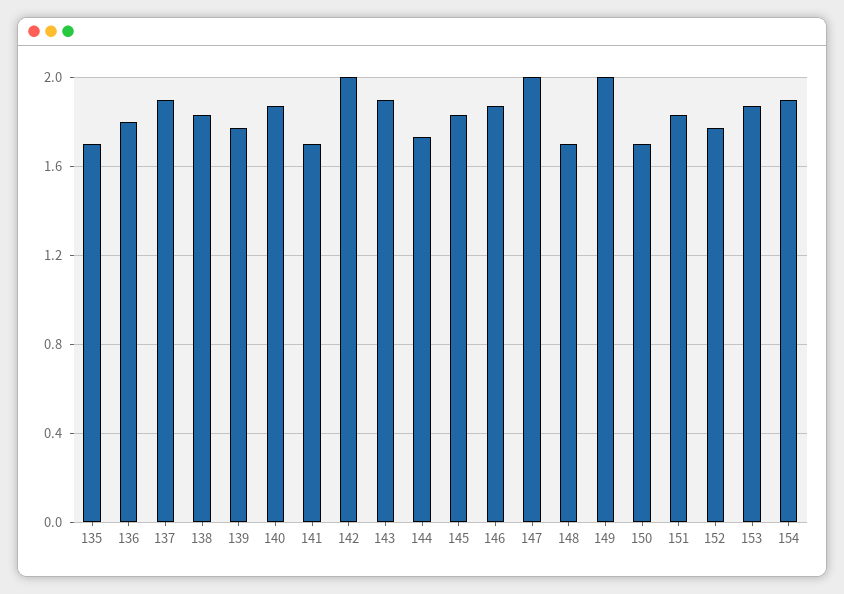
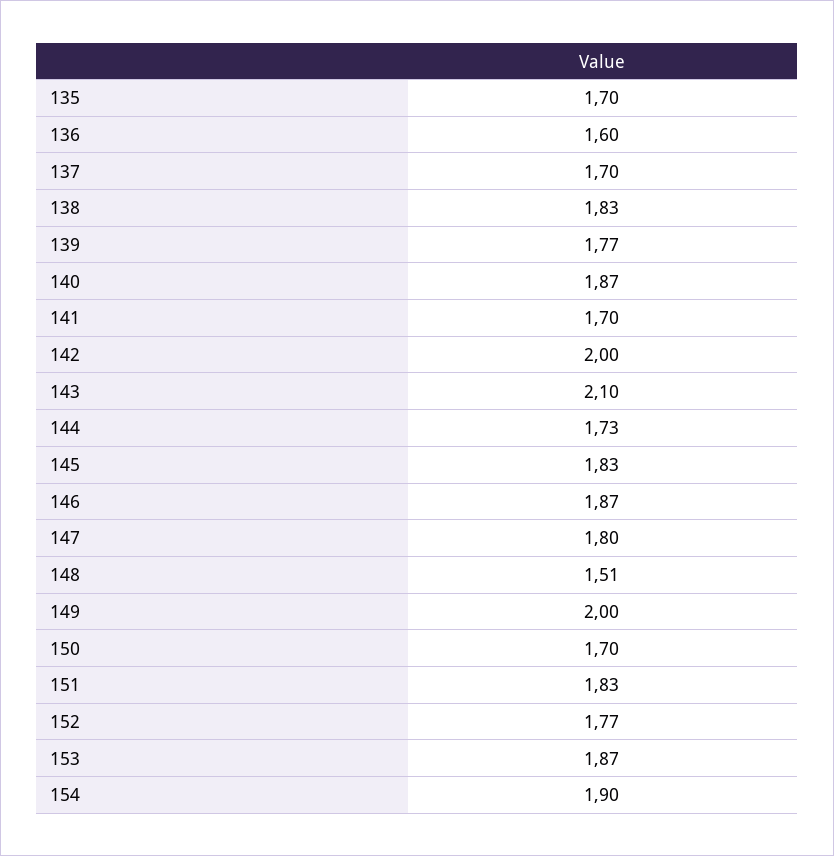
  {
    "135": 1.7,
-   "136": 1.8,
+   "136": 1.6,
-   "137": 1.9,
+   "137": 1.7,
    "138": 1.83,
    "139": 1.77,
    "140": 1.87,
    "141": 1.7,
    "142": 2,
-   "143": 1.9,
+   "143": 2.1,
    "144": 1.73,
    "145": 1.83,
    "146": 1.87,
-   "147": 2,
+   "147": 1.8,
-   "148": 1.7,
+   "148": 1.51,
    "149": 2,
    "150": 1.7,
    "151": 1.83,
    "152": 1.77,
    "153": 1.87,
    "154": 1.9
  }

